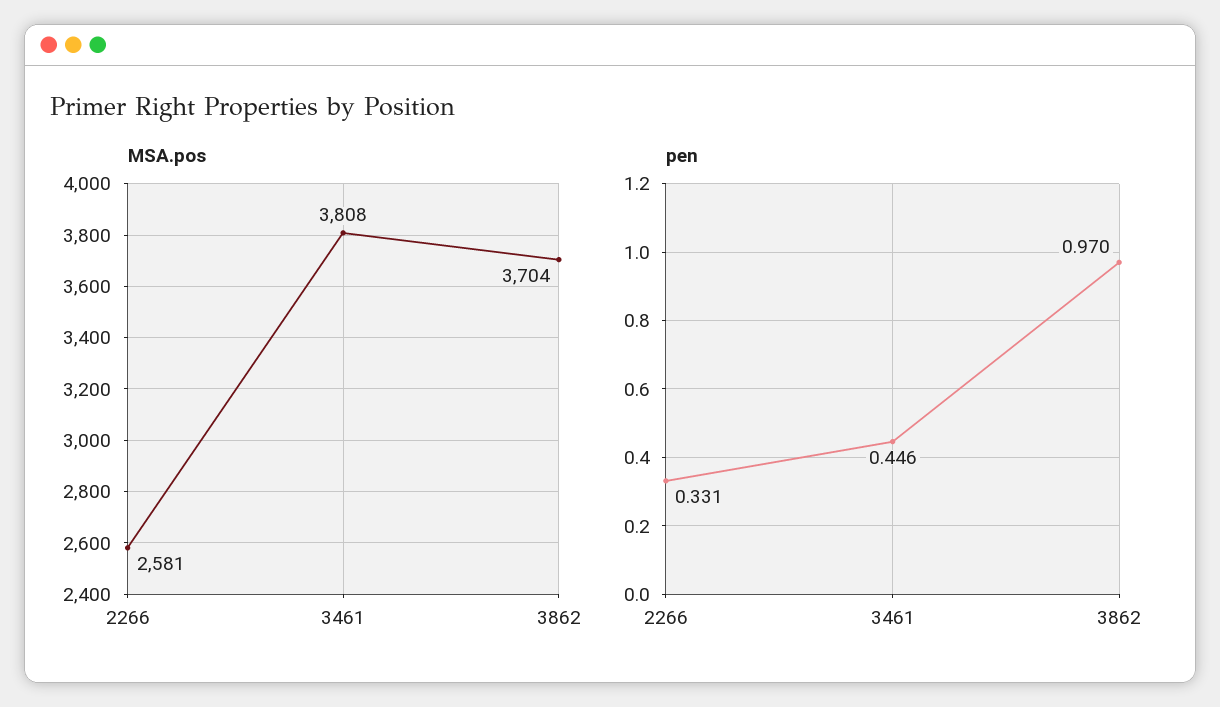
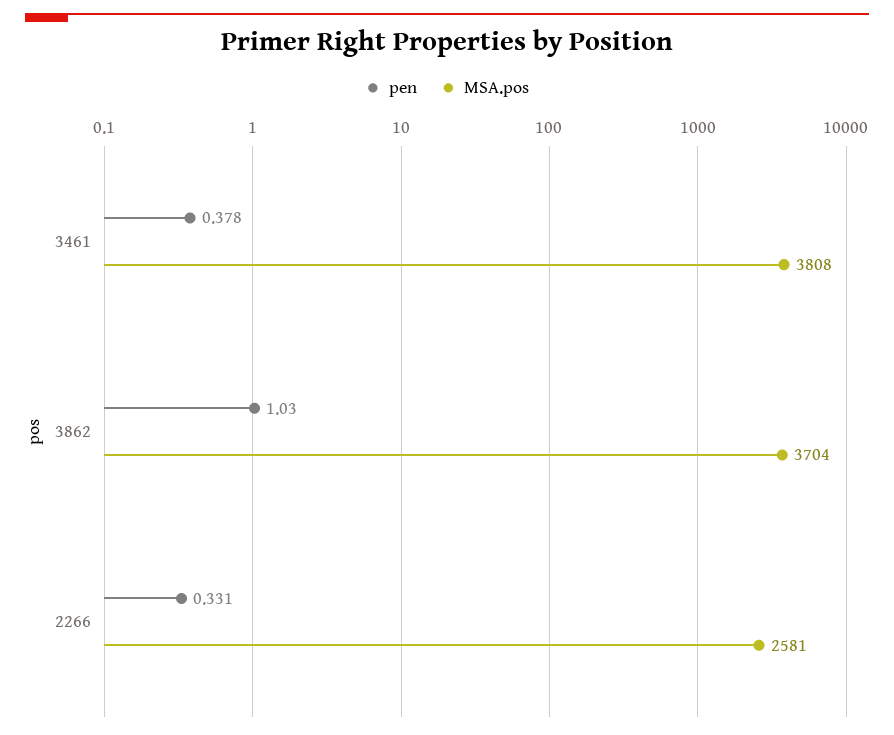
  {
    "MSA.pos": {
      "2266": 2581,
      "3461": 3808,
      "3862": 3704
    },
    "pen": {
      "2266": 0.331,
-     "3461": 0.446,
+     "3461": 0.378,
-     "3862": 0.97
+     "3862": 1.03
    }
  }

